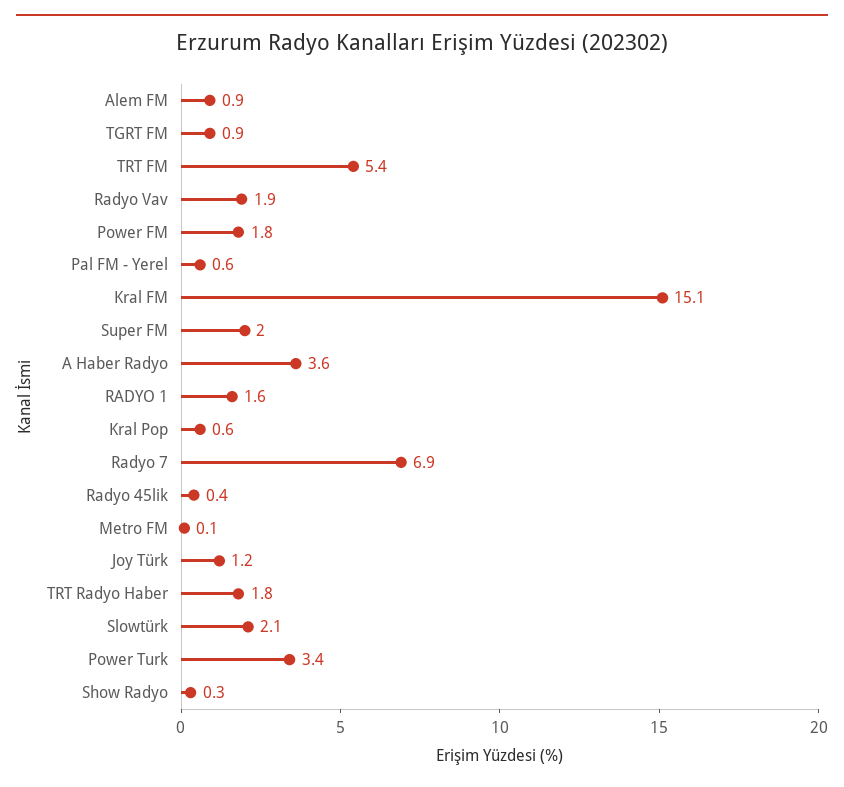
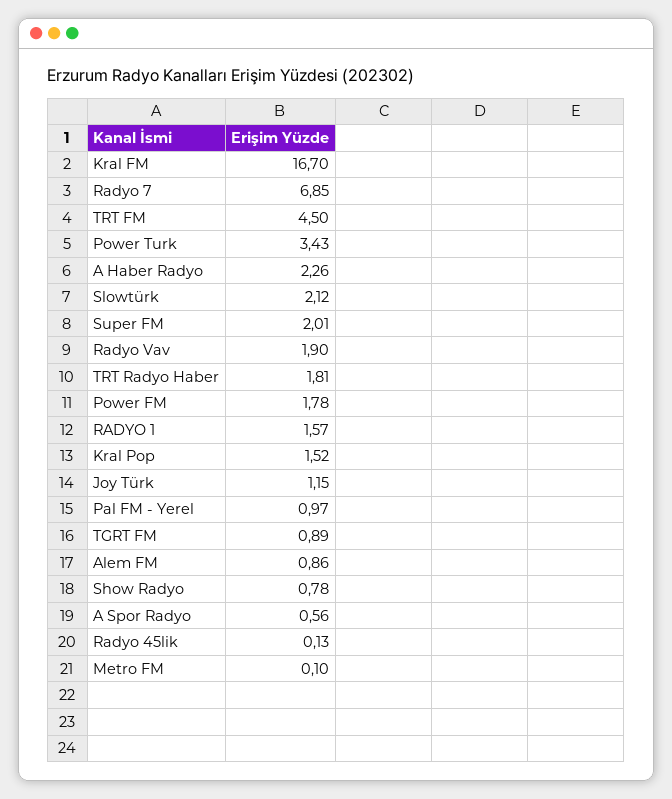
  {
    "Alem FM": 0.86,
    "TGRT FM": 0.89,
-   "TRT FM": 5.4,
+   "TRT FM": 4.5,
    "Radyo Vav": 1.9,
    "Power FM": 1.78,
-   "Pal FM - Yerel": 0.6,
+   "Pal FM - Yerel": 0.97,
-   "Kral FM": 15.1,
+   "Kral FM": 16.7,
    "Super FM": 2.01,
-   "A Haber Radyo": 3.6,
+   "A Haber Radyo": 2.26,
    "RADYO 1": 1.57,
-   "Kral Pop": 0.6,
+   "Kral Pop": 1.52,
    "Radyo 7": 6.85,
-   "Radyo 45lik": 0.4,
+   "Radyo 45lik": 0.13,
    "Metro FM": 0.1,
    "Joy Türk": 1.15,
    "TRT Radyo Haber": 1.81,
    "Slowtürk": 2.12,
    "Power Turk": 3.43,
-   "Show Radyo": 0.3
+   "Show Radyo": 0.78,
+   "A Spor Radyo": 0.56
  }

